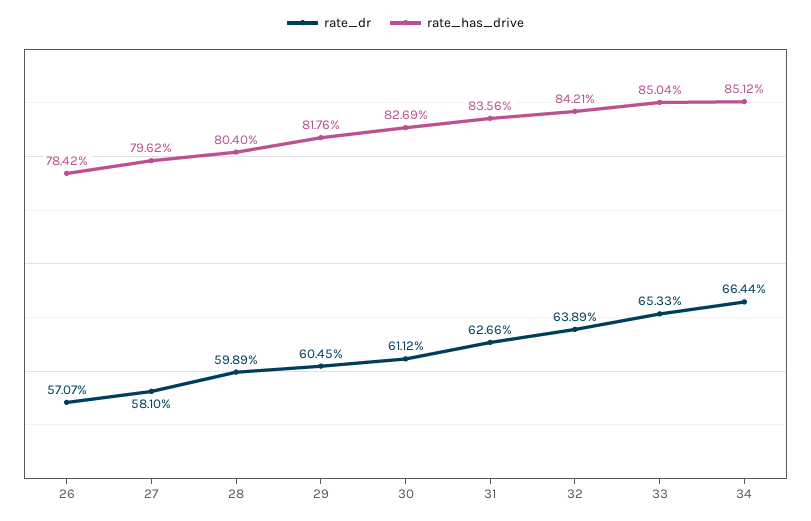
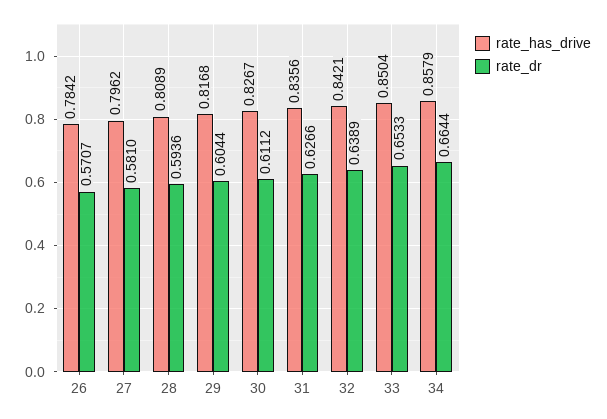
  {
    "rate_dr": {
      "26": 0.5707,
      "27": 0.581,
-     "28": 0.5989,
+     "28": 0.5936,
-     "29": 0.6045,
+     "29": 0.6044,
      "30": 0.6112,
      "31": 0.6266,
      "32": 0.6389,
      "33": 0.6533,
      "34": 0.6644
    },
    "rate_has_drive": {
      "26": 0.7842,
      "27": 0.7962,
-     "28": 0.804,
+     "28": 0.8089,
-     "29": 0.8176,
+     "29": 0.8168,
-     "30": 0.8269,
+     "30": 0.8267,
      "31": 0.8356,
      "32": 0.8421,
      "33": 0.8504,
-     "34": 0.8512
+     "34": 0.8579
    }
  }

